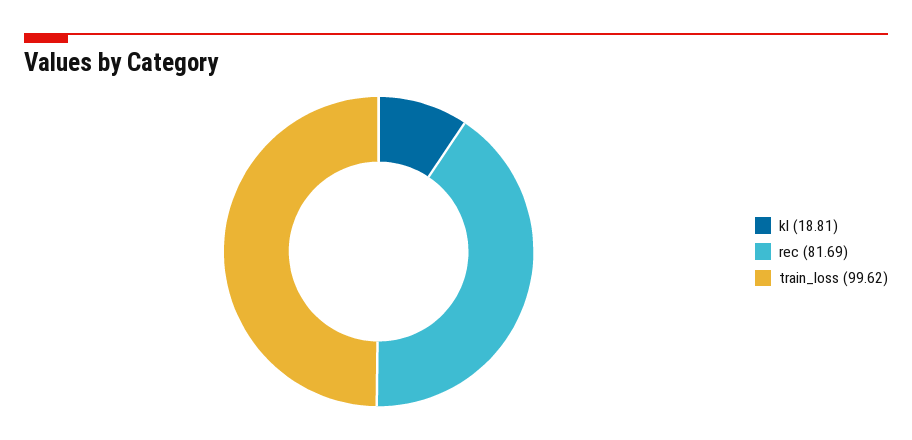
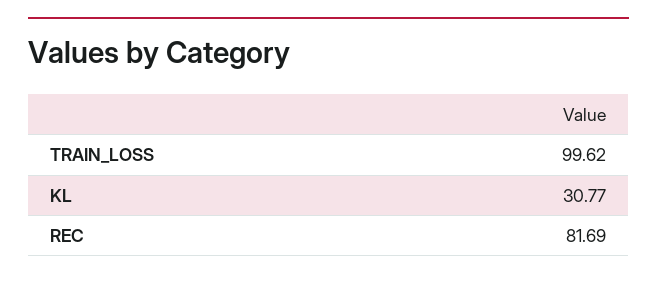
  {
-   "kl": 18.81,
+   "kl": 30.77,
    "rec": 81.69,
    "train_loss": 99.62
  }

